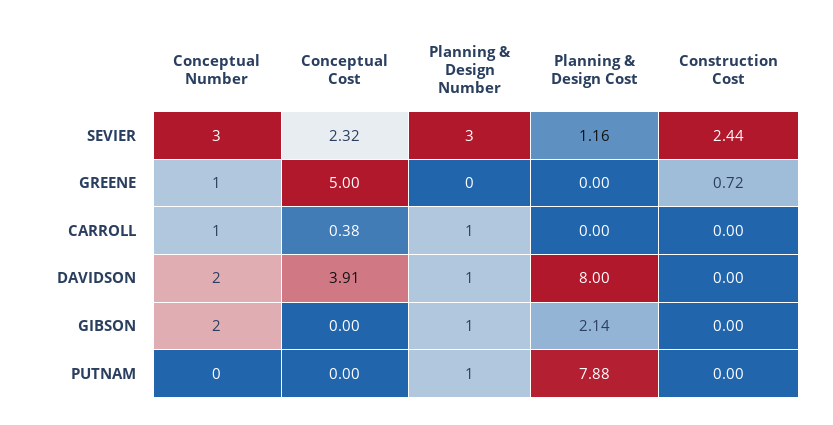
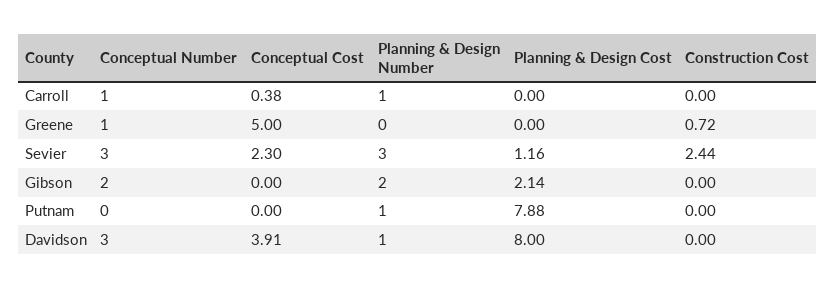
  {
    "Conceptual Number": {
      "SEVIER": 3,
      "GREENE": 1,
      "CARROLL": 1,
-     "DAVIDSON": 2,
+     "DAVIDSON": 3,
      "GIBSON": 2,
      "PUTNAM": 0
    },
    "Conceptual Cost": {
-     "SEVIER": 2.32,
+     "SEVIER": 2.3,
      "GREENE": 5,
      "CARROLL": 0.38,
      "DAVIDSON": 3.91,
      "GIBSON": 0,
      "PUTNAM": 0
    },
    "Planning & Design Number": {
      "SEVIER": 3,
      "GREENE": 0,
      "CARROLL": 1,
      "DAVIDSON": 1,
-     "GIBSON": 1,
+     "GIBSON": 2,
      "PUTNAM": 1
    },
    "Planning & Design Cost": {
      "SEVIER": 1.16,
      "GREENE": 0,
      "CARROLL": 0,
      "DAVIDSON": 8,
      "GIBSON": 2.14,
      "PUTNAM": 7.88
    },
    "Construction Cost": {
      "SEVIER": 2.44,
      "GREENE": 0.72,
      "CARROLL": 0,
      "DAVIDSON": 0,
      "GIBSON": 0,
      "PUTNAM": 0
    }
  }

